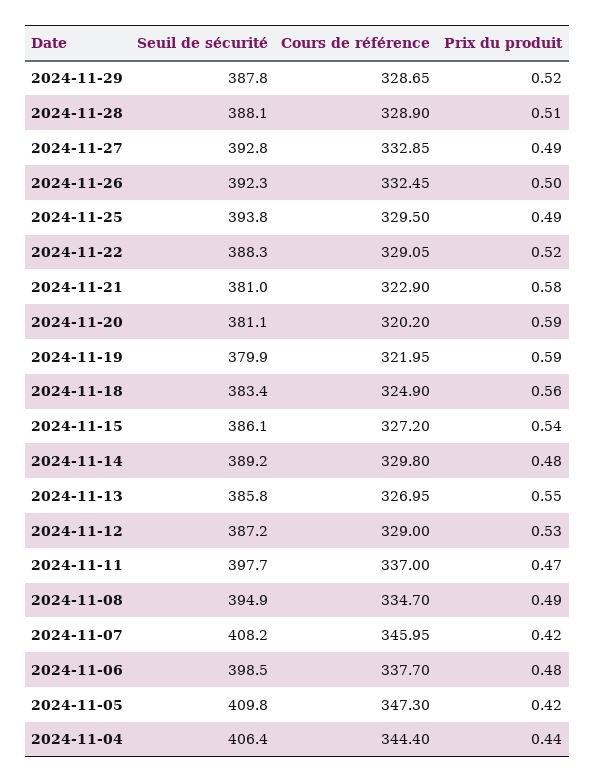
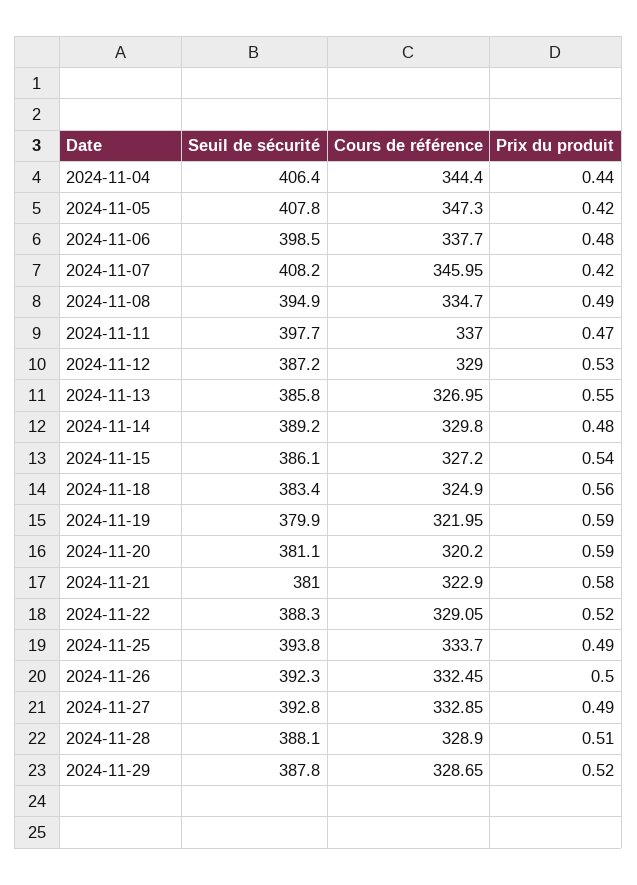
  {
    "Seuil de sécurité": {
      "2024-11-29": 387.8,
      "2024-11-28": 388.1,
      "2024-11-27": 392.8,
      "2024-11-26": 392.3,
      "2024-11-25": 393.8,
      "2024-11-22": 388.3,
      "2024-11-21": 381,
      "2024-11-20": 381.1,
      "2024-11-19": 379.9,
      "2024-11-18": 383.4,
      "2024-11-15": 386.1,
      "2024-11-14": 389.2,
      "2024-11-13": 385.8,
      "2024-11-12": 387.2,
      "2024-11-11": 397.7,
      "2024-11-08": 394.9,
      "2024-11-07": 408.2,
      "2024-11-06": 398.5,
-     "2024-11-05": 409.8,
+     "2024-11-05": 407.8,
      "2024-11-04": 406.4
    },
    "Cours de référence": {
      "2024-11-29": 328.65,
      "2024-11-28": 328.9,
      "2024-11-27": 332.85,
      "2024-11-26": 332.45,
-     "2024-11-25": 329.5,
+     "2024-11-25": 333.7,
      "2024-11-22": 329.05,
      "2024-11-21": 322.9,
      "2024-11-20": 320.2,
      "2024-11-19": 321.95,
      "2024-11-18": 324.9,
      "2024-11-15": 327.2,
      "2024-11-14": 329.8,
      "2024-11-13": 326.95,
      "2024-11-12": 329,
      "2024-11-11": 337,
      "2024-11-08": 334.7,
      "2024-11-07": 345.95,
      "2024-11-06": 337.7,
      "2024-11-05": 347.3,
      "2024-11-04": 344.4
    },
    "Prix du produit": {
      "2024-11-29": 0.52,
      "2024-11-28": 0.51,
      "2024-11-27": 0.49,
      "2024-11-26": 0.5,
      "2024-11-25": 0.49,
      "2024-11-22": 0.52,
      "2024-11-21": 0.58,
      "2024-11-20": 0.59,
      "2024-11-19": 0.59,
      "2024-11-18": 0.56,
      "2024-11-15": 0.54,
      "2024-11-14": 0.48,
      "2024-11-13": 0.55,
      "2024-11-12": 0.53,
      "2024-11-11": 0.47,
      "2024-11-08": 0.49,
      "2024-11-07": 0.42,
      "2024-11-06": 0.48,
      "2024-11-05": 0.42,
      "2024-11-04": 0.44
    }
  }

